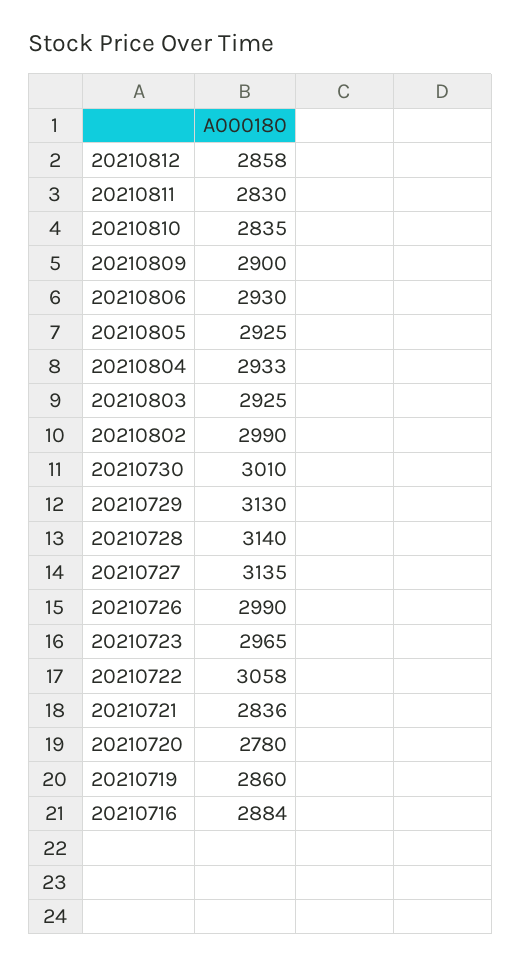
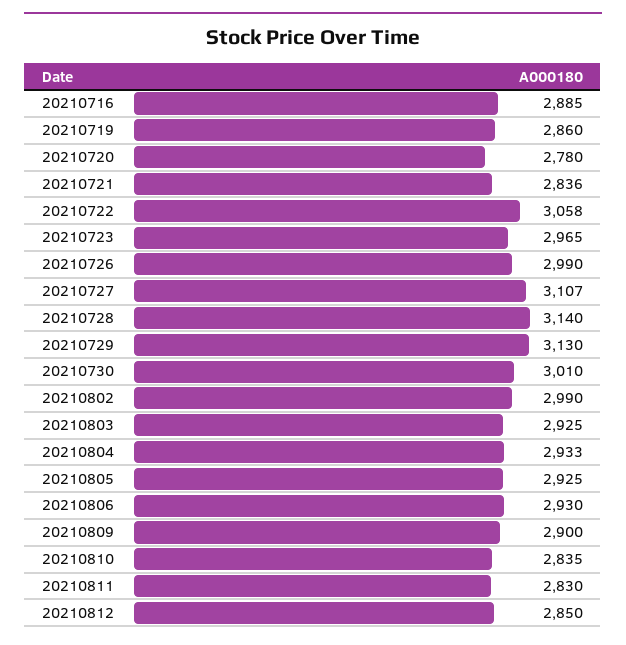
  {
-   "20210812": 2858,
+   "20210812": 2850,
    "20210811": 2830,
    "20210810": 2835,
    "20210809": 2900,
    "20210806": 2930,
    "20210805": 2925,
    "20210804": 2933,
    "20210803": 2925,
    "20210802": 2990,
    "20210730": 3010,
    "20210729": 3130,
    "20210728": 3140,
-   "20210727": 3135,
+   "20210727": 3107,
    "20210726": 2990,
    "20210723": 2965,
    "20210722": 3058,
    "20210721": 2836,
    "20210720": 2780,
    "20210719": 2860,
-   "20210716": 2884
+   "20210716": 2885
  }

